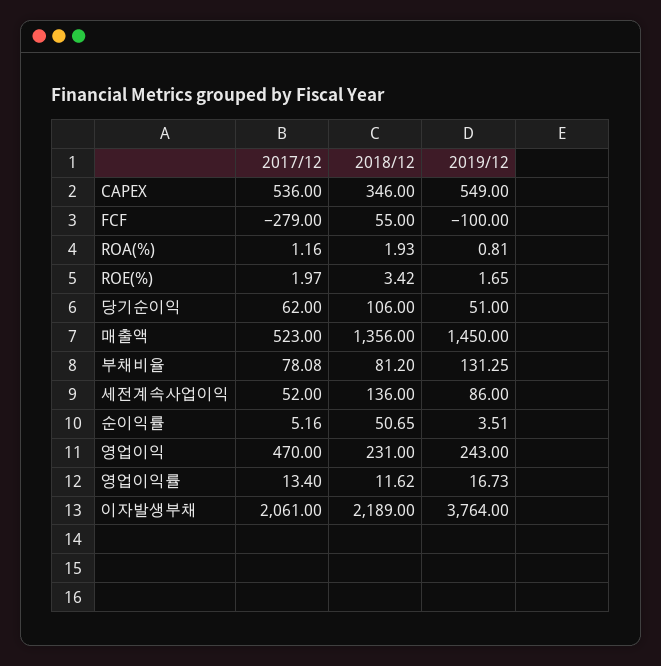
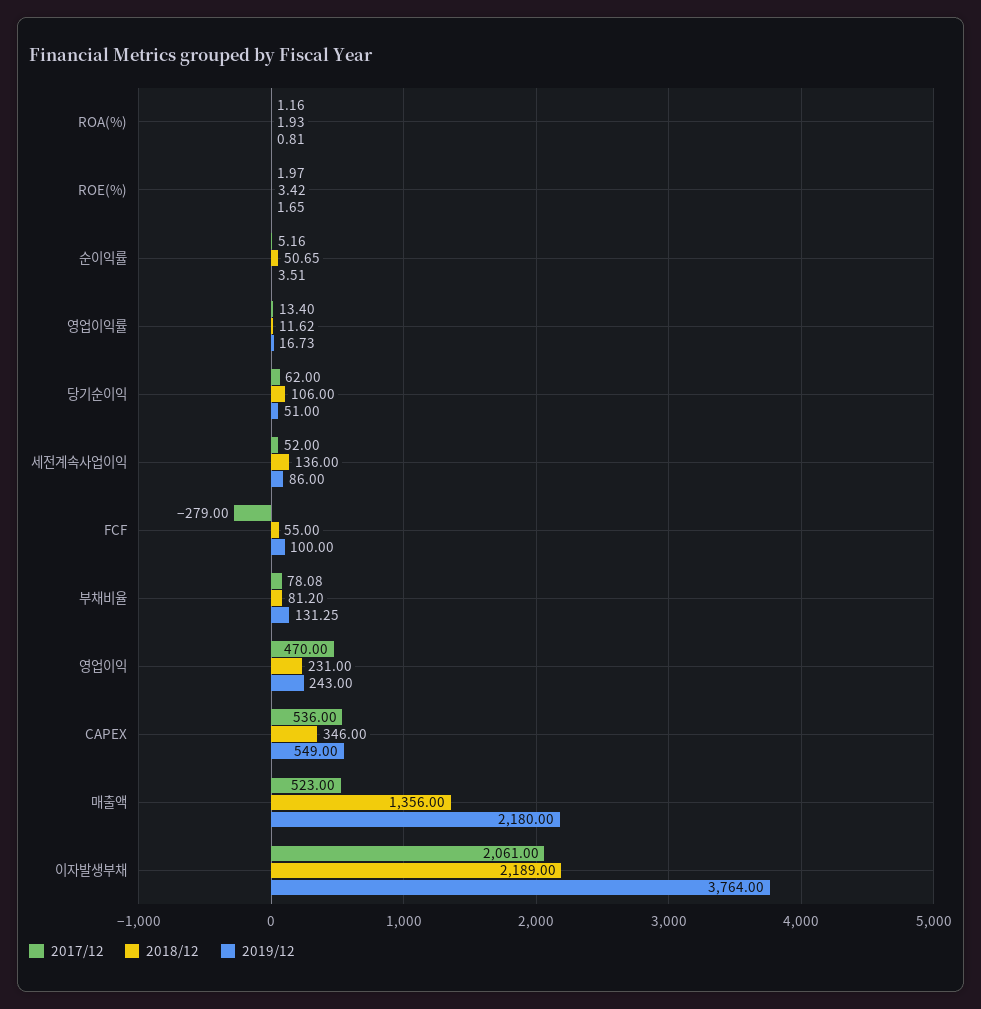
  {
    "2017/12": {
      "CAPEX": 536,
      "FCF": -279,
      "ROA(%)": 1.16,
      "ROE(%)": 1.97,
      "당기순이익": 62,
      "매출액": 523,
      "부채비율": 78.08,
      "세전계속사업이익": 52,
      "순이익률": 5.16,
      "영업이익": 470,
      "영업이익률": 13.4,
      "이자발생부채": 2061
    },
    "2018/12": {
      "CAPEX": 346,
      "FCF": 55,
      "ROA(%)": 1.93,
      "ROE(%)": 3.42,
      "당기순이익": 106,
      "매출액": 1356,
      "부채비율": 81.2,
      "세전계속사업이익": 136,
      "순이익률": 50.65,
      "영업이익": 231,
      "영업이익률": 11.62,
      "이자발생부채": 2189
    },
    "2019/12": {
      "CAPEX": 549,
-     "FCF": -100,
+     "FCF": 100,
      "ROA(%)": 0.81,
      "ROE(%)": 1.65,
      "당기순이익": 51,
-     "매출액": 1450,
+     "매출액": 2180,
      "부채비율": 131.25,
      "세전계속사업이익": 86,
      "순이익률": 3.51,
      "영업이익": 243,
      "영업이익률": 16.73,
      "이자발생부채": 3764
    }
  }

